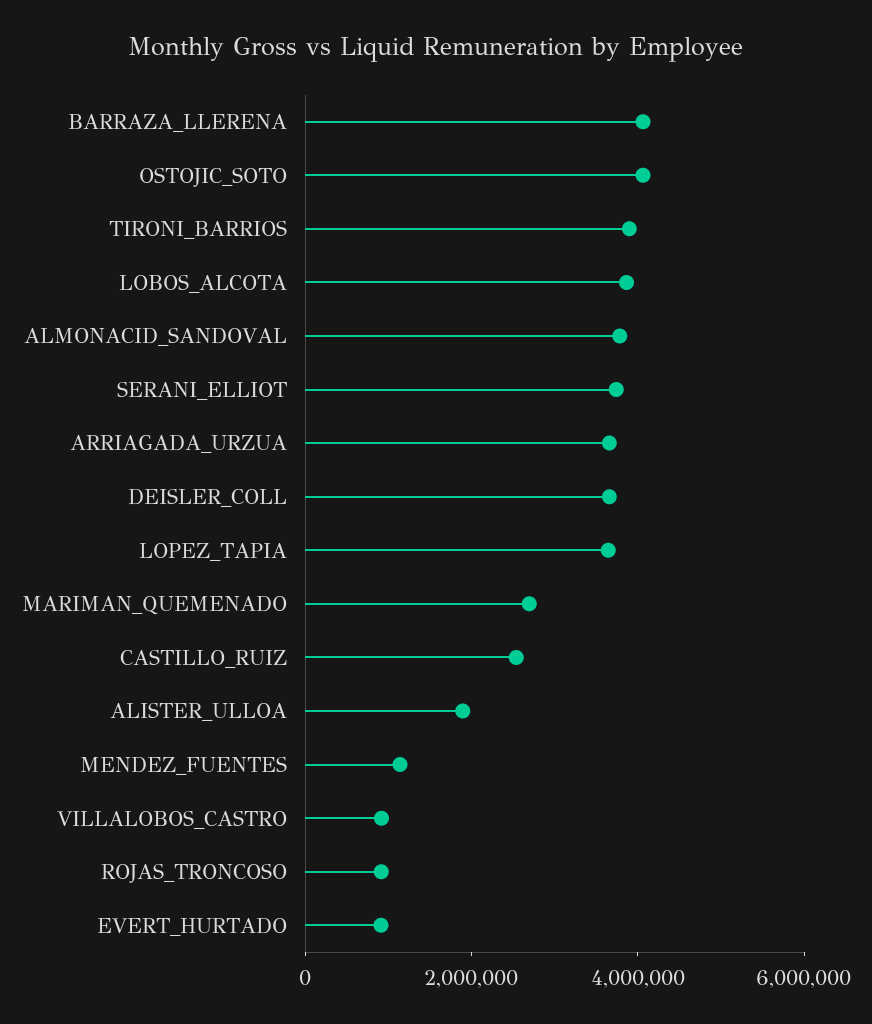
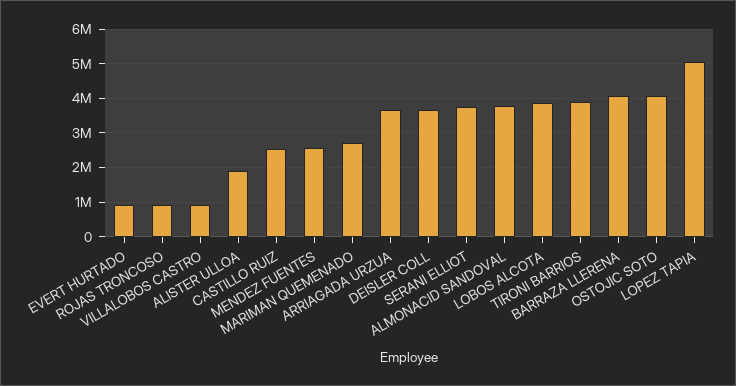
  {
    "BARRAZA_LLERENA": 4000000,
    "OSTOJIC_SOTO": 4000000,
    "TIRONI_BARRIOS": 3800000,
    "LOBOS_ALCOTA": 3800000,
    "ALMONACID_SANDOVAL": 3800000,
    "SERANI_ELLIOT": 3800000,
    "ARRIAGADA_URZUA": 3600000,
    "DEISLER_COLL": 3600000,
-   "LOPEZ_TAPIA": 3500000,
+   "LOPEZ_TAPIA": 5000000,
    "MARIMAN_QUEMENADO": 2600000,
    "CASTILLO_RUIZ": 2600000,
    "ALISTER_ULLOA": 1800000,
-   "MENDEZ_FUENTES": 1000000,
+   "MENDEZ_FUENTES": 2600000,
    "VILLALOBOS_CASTRO": 1000000,
    "ROJAS_TRONCOSO": 1000000,
    "EVERT_HURTADO": 1000000
  }

